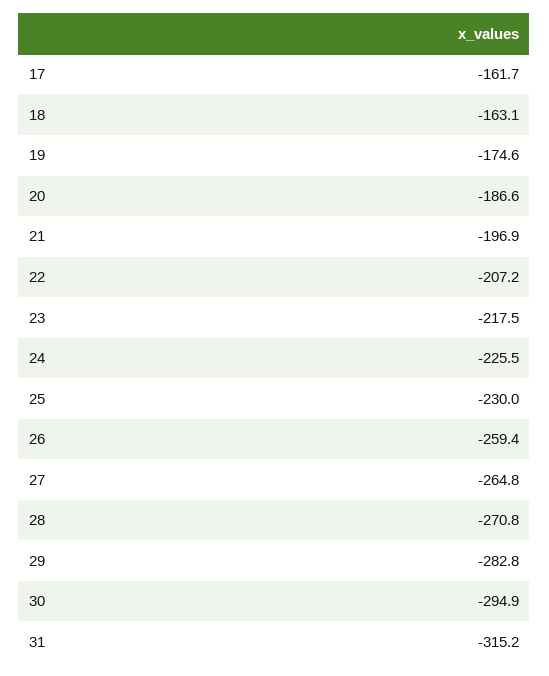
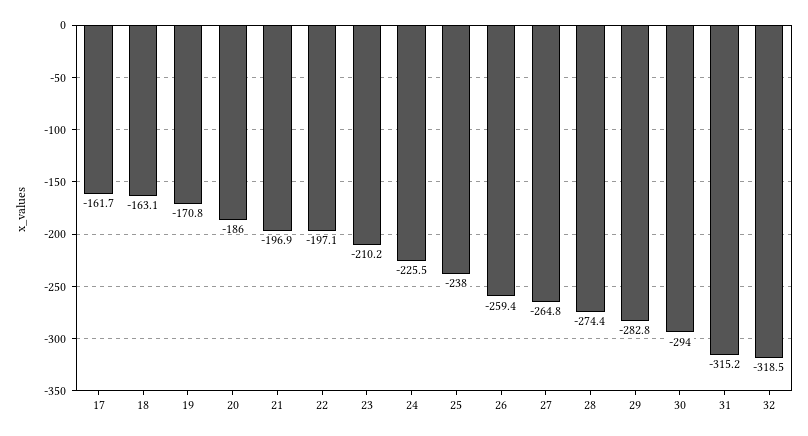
  {
    "17": -161.7,
    "18": -163.1,
-   "19": -174.6,
+   "19": -170.8,
-   "20": -186.6,
+   "20": -186,
    "21": -196.9,
-   "22": -207.2,
+   "22": -197.1,
-   "23": -217.5,
+   "23": -210.2,
    "24": -225.5,
-   "25": -230,
+   "25": -238,
    "26": -259.4,
    "27": -264.8,
-   "28": -270.8,
+   "28": -274.4,
    "29": -282.8,
-   "30": -294.9,
+   "30": -294,
-   "31": -315.2
+   "31": -315.2,
+   "32": -318.5
  }

